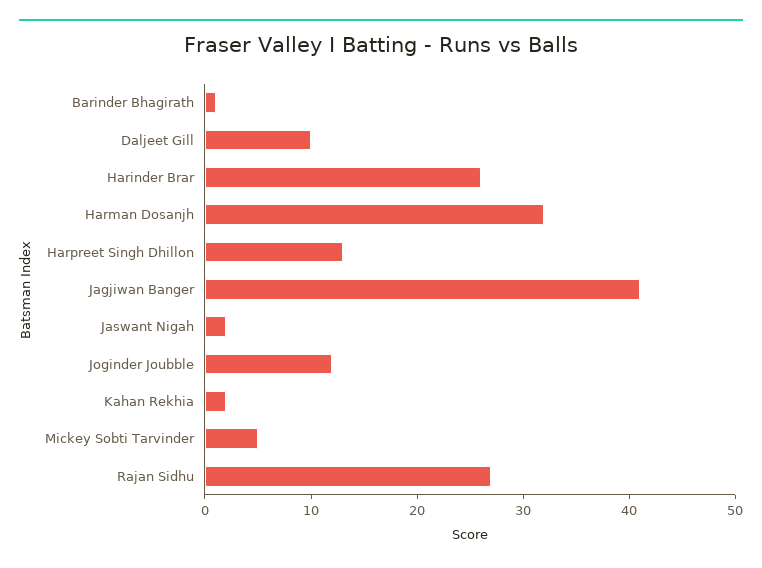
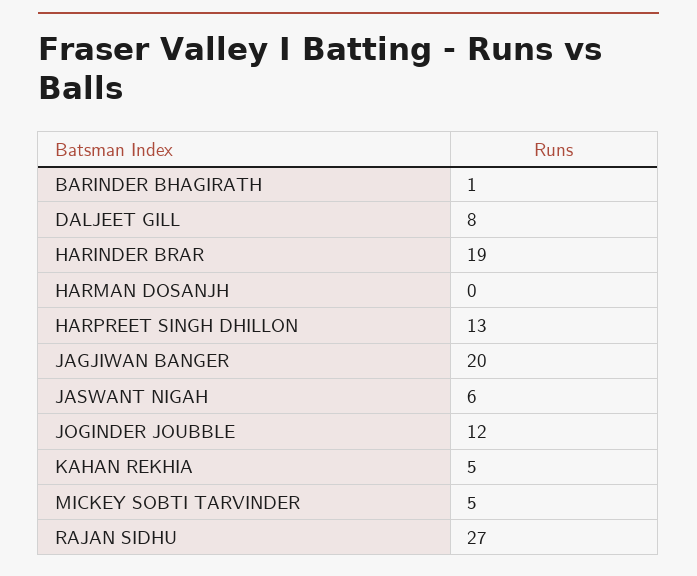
  {
    "Barinder Bhagirath": 1,
-   "Daljeet Gill": 10,
+   "Daljeet Gill": 8,
-   "Harinder Brar": 26,
+   "Harinder Brar": 19,
-   "Harman Dosanjh": 32,
+   "Harman Dosanjh": 0,
    "Harpreet Singh Dhillon": 13,
-   "Jagjiwan Banger": 41,
+   "Jagjiwan Banger": 20,
-   "Jaswant Nigah": 2,
+   "Jaswant Nigah": 6,
    "Joginder Joubble": 12,
-   "Kahan Rekhia": 2,
+   "Kahan Rekhia": 5,
    "Mickey Sobti Tarvinder": 5,
    "Rajan Sidhu": 27
  }

